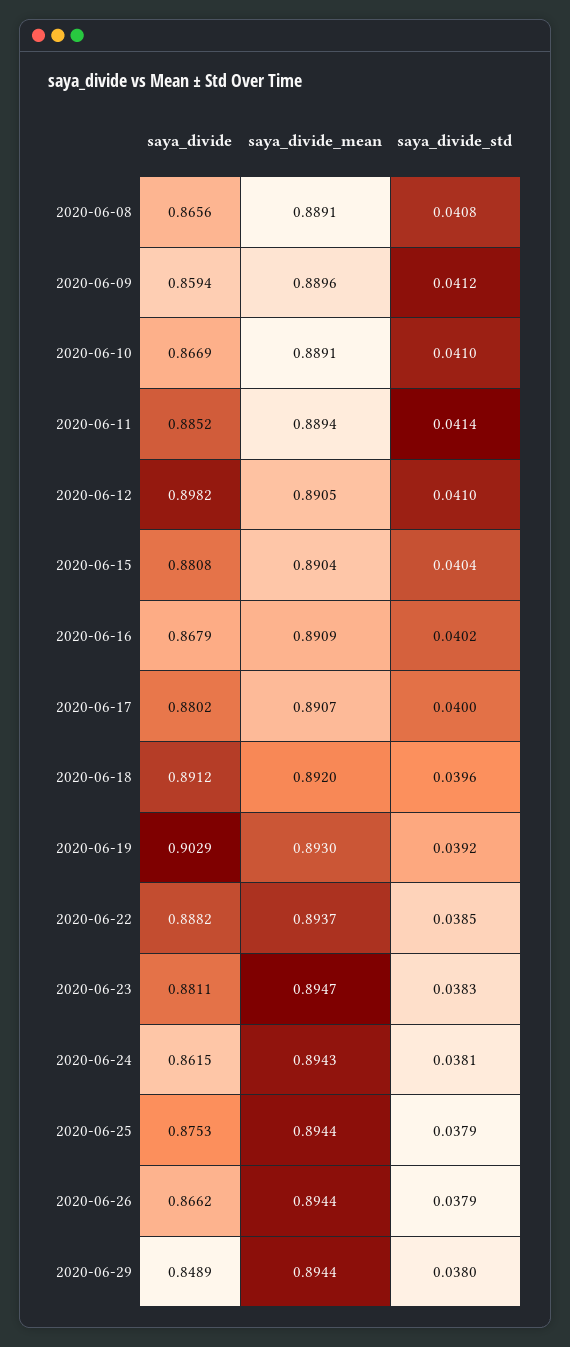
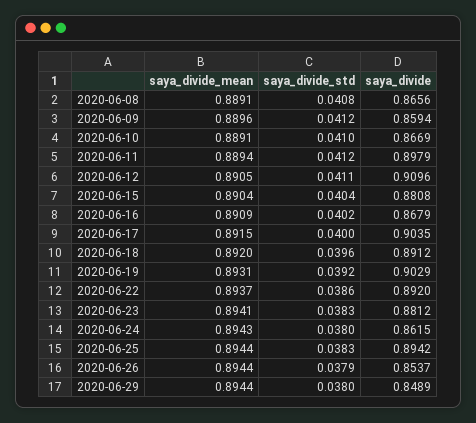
  {
    "saya_divide": {
      "2020-06-08": 0.8656,
      "2020-06-09": 0.8594,
      "2020-06-10": 0.8669,
-     "2020-06-11": 0.8852,
+     "2020-06-11": 0.8979,
-     "2020-06-12": 0.8982,
+     "2020-06-12": 0.9096,
      "2020-06-15": 0.8808,
      "2020-06-16": 0.8679,
-     "2020-06-17": 0.8802,
+     "2020-06-17": 0.9035,
      "2020-06-18": 0.8912,
      "2020-06-19": 0.9029,
-     "2020-06-22": 0.8882,
+     "2020-06-22": 0.892,
-     "2020-06-23": 0.8811,
+     "2020-06-23": 0.8812,
      "2020-06-24": 0.8615,
-     "2020-06-25": 0.8753,
+     "2020-06-25": 0.8942,
-     "2020-06-26": 0.8662,
+     "2020-06-26": 0.8537,
      "2020-06-29": 0.8489
    },
    "saya_divide_mean": {
      "2020-06-08": 0.8891,
      "2020-06-09": 0.8896,
      "2020-06-10": 0.8891,
      "2020-06-11": 0.8894,
      "2020-06-12": 0.8905,
      "2020-06-15": 0.8904,
      "2020-06-16": 0.8909,
-     "2020-06-17": 0.8907,
+     "2020-06-17": 0.8915,
      "2020-06-18": 0.892,
-     "2020-06-19": 0.893,
+     "2020-06-19": 0.8931,
      "2020-06-22": 0.8937,
-     "2020-06-23": 0.8947,
+     "2020-06-23": 0.8941,
      "2020-06-24": 0.8943,
      "2020-06-25": 0.8944,
      "2020-06-26": 0.8944,
      "2020-06-29": 0.8944
    },
    "saya_divide_std": {
      "2020-06-08": 0.0408,
      "2020-06-09": 0.0412,
      "2020-06-10": 0.041,
-     "2020-06-11": 0.0414,
+     "2020-06-11": 0.0412,
-     "2020-06-12": 0.041,
+     "2020-06-12": 0.0411,
      "2020-06-15": 0.0404,
      "2020-06-16": 0.0402,
      "2020-06-17": 0.04,
      "2020-06-18": 0.0396,
      "2020-06-19": 0.0392,
-     "2020-06-22": 0.0385,
+     "2020-06-22": 0.0386,
      "2020-06-23": 0.0383,
-     "2020-06-24": 0.0381,
+     "2020-06-24": 0.038,
-     "2020-06-25": 0.0379,
+     "2020-06-25": 0.0383,
      "2020-06-26": 0.0379,
      "2020-06-29": 0.038
    }
  }

